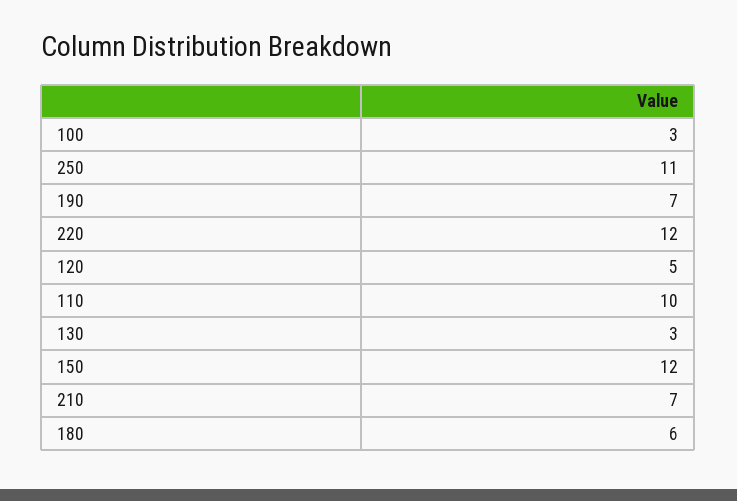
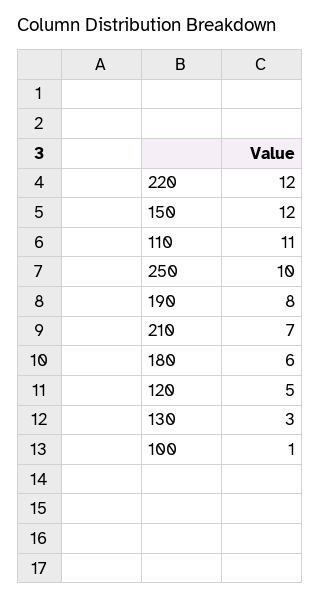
  {
-   "100": 3,
+   "100": 1,
-   "250": 11,
+   "250": 10,
-   "190": 7,
+   "190": 8,
    "220": 12,
    "120": 5,
-   "110": 10,
+   "110": 11,
    "130": 3,
    "150": 12,
    "210": 7,
    "180": 6
  }

